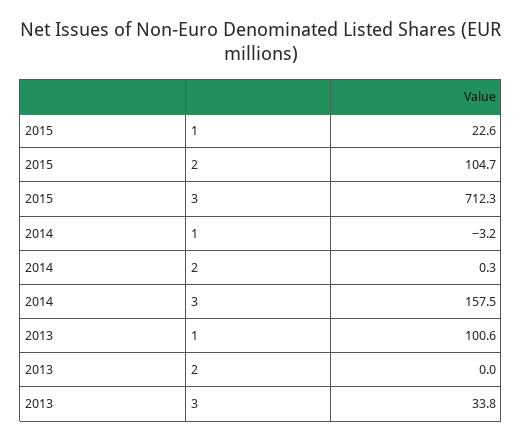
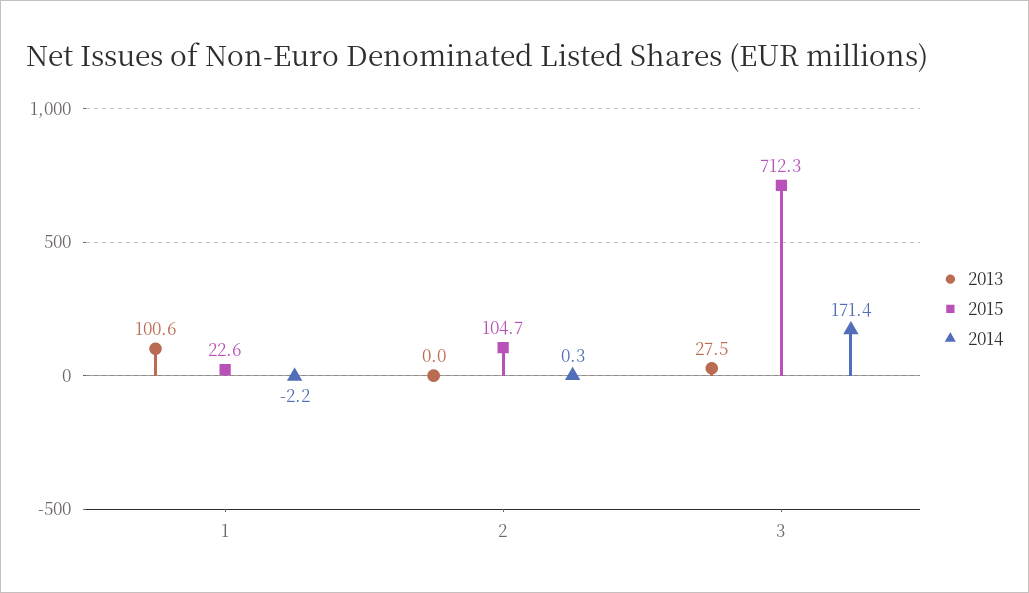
  {
    "2015": {
      "1": 22.6,
      "2": 104.7,
      "3": 712.3
    },
    "2014": {
-     "1": -3.2,
+     "1": -2.2,
      "2": 0.3,
-     "3": 157.5
+     "3": 171.4
    },
    "2013": {
      "1": 100.6,
      "2": 0,
-     "3": 33.8
+     "3": 27.5
    }
  }

